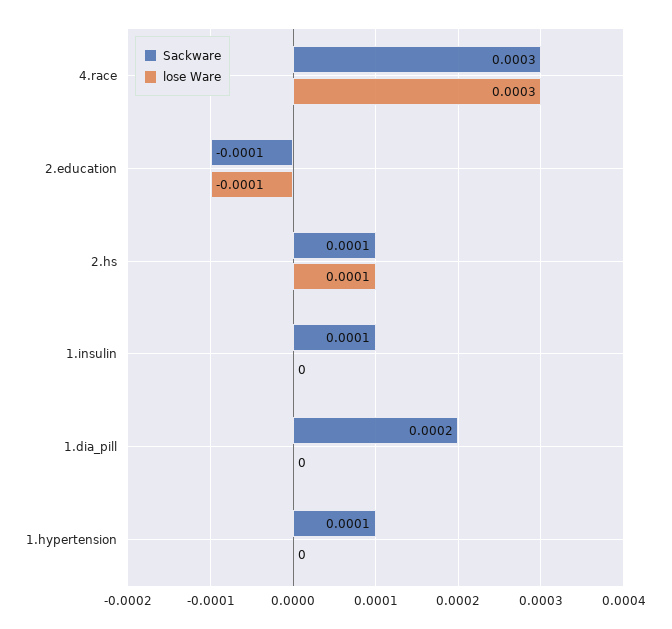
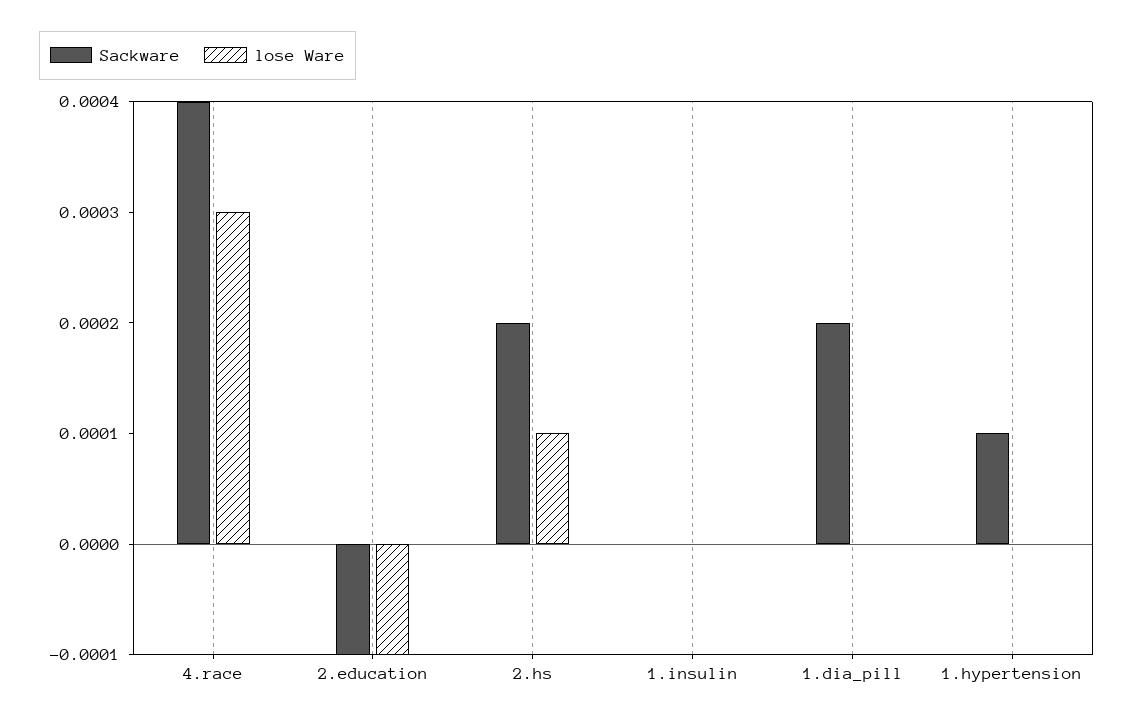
  {
    "Sackware": {
-     "4.race": 0.0003,
+     "4.race": 0.0004,
      "2.education": -0.0001,
-     "2.hs": 0.0001,
+     "2.hs": 0.0002,
-     "1.insulin": 0.0001,
+     "1.insulin": 0,
      "1.dia_pill": 0.0002,
      "1.hypertension": 0.0001
    },
    "lose Ware": {
      "4.race": 0.0003,
      "2.education": -0.0001,
      "2.hs": 0.0001,
      "1.insulin": 0,
      "1.dia_pill": 0,
      "1.hypertension": 0
    }
  }

